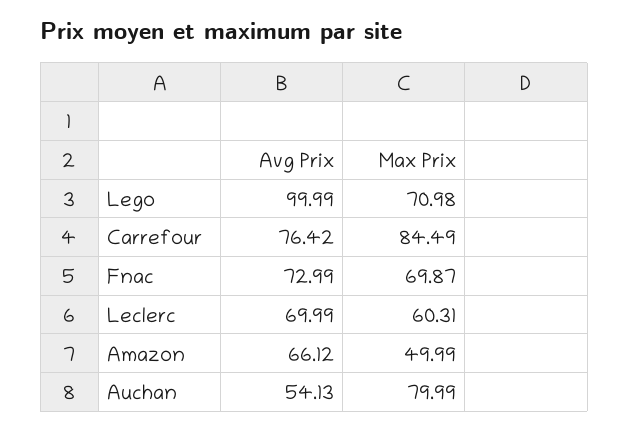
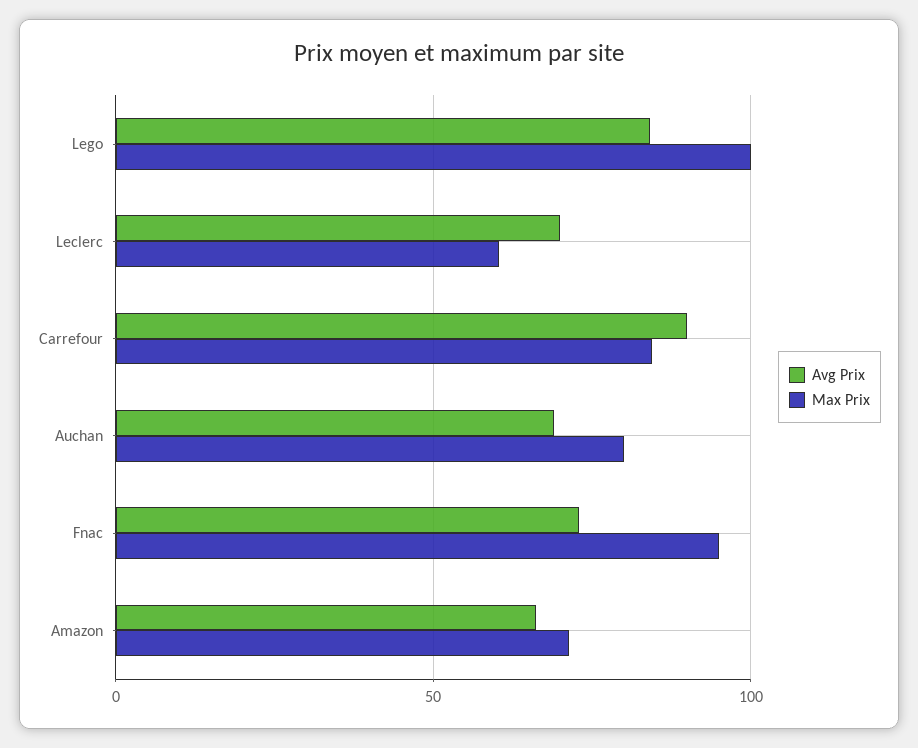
  {
    "Avg Prix": {
-     "Lego": 99.99,
+     "Lego": 85,
-     "Carrefour": 76.42,
+     "Carrefour": 90,
      "Fnac": 72.99,
      "Leclerc": 69.99,
      "Amazon": 66.12,
-     "Auchan": 54.13
+     "Auchan": 70
    },
    "Max Prix": {
-     "Lego": 70.98,
+     "Lego": 100,
      "Carrefour": 84.49,
-     "Fnac": 69.87,
+     "Fnac": 95,
      "Leclerc": 60.31,
-     "Amazon": 49.99,
+     "Amazon": 70,
      "Auchan": 79.99
    }
  }

